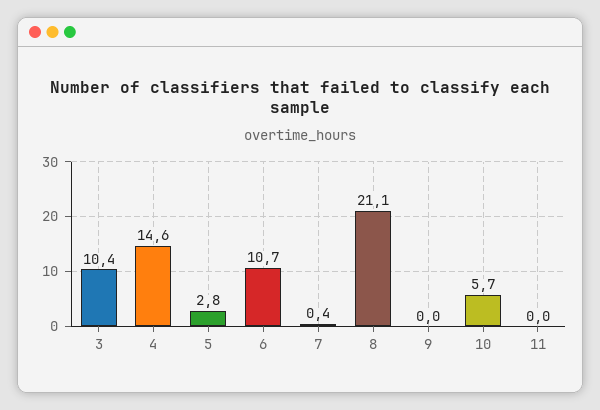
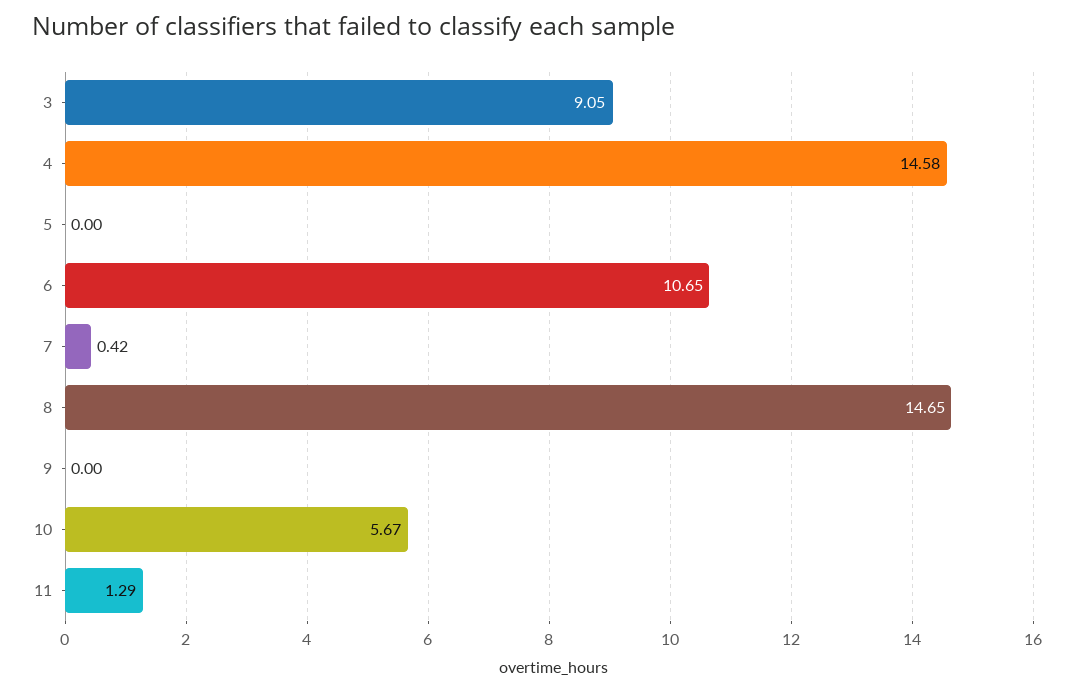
  {
-   "3": 10.4,
+   "3": 9.05,
    "4": 14.58,
-   "5": 2.8,
+   "5": 0,
    "6": 10.65,
    "7": 0.42,
-   "8": 21.1,
+   "8": 14.65,
    "9": 0,
    "10": 5.67,
-   "11": 0
+   "11": 1.29
  }

